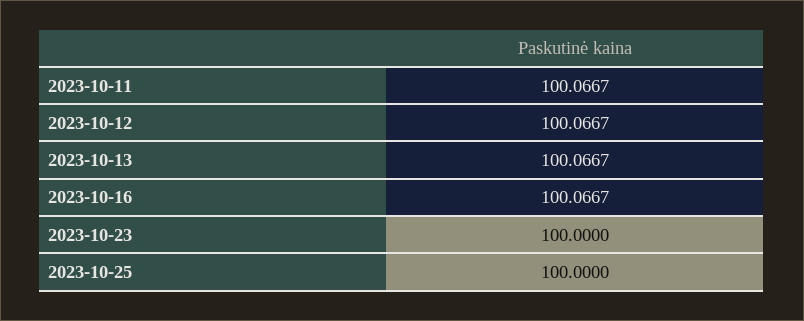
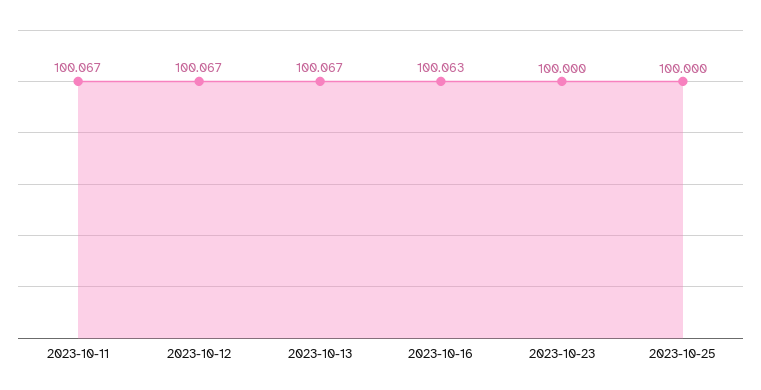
  {
    "2023-10-11": 100.0667,
    "2023-10-12": 100.0667,
    "2023-10-13": 100.0667,
-   "2023-10-16": 100.0667,
+   "2023-10-16": 100.063,
    "2023-10-23": 100,
    "2023-10-25": 100
  }

